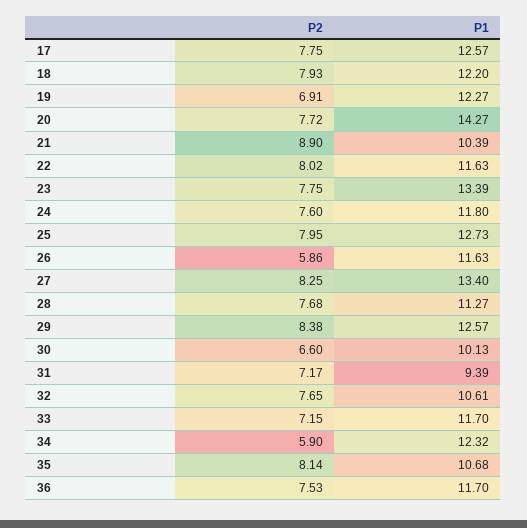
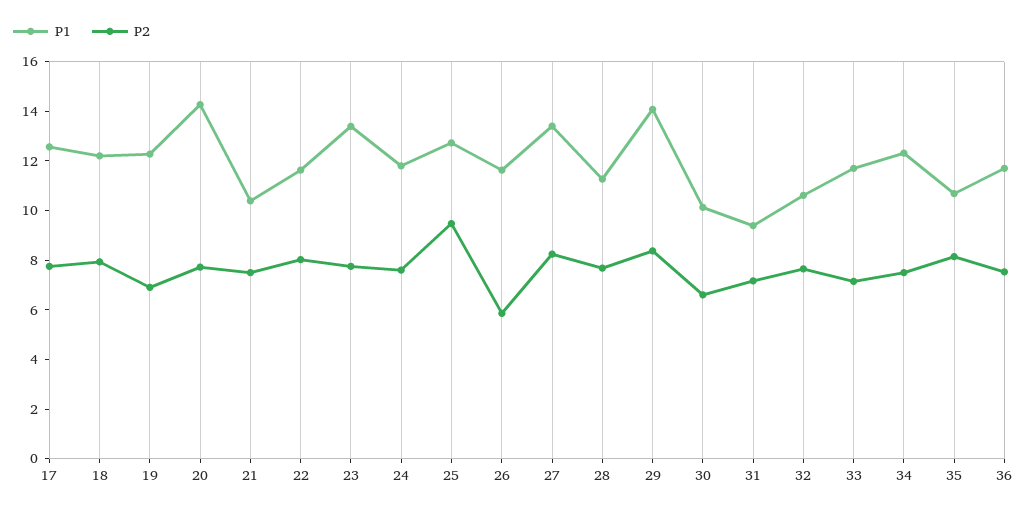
  {
    "P2": {
      "17": 7.75,
      "18": 7.93,
      "19": 6.91,
      "20": 7.72,
-     "21": 8.9,
+     "21": 7.5,
      "22": 8.02,
      "23": 7.75,
      "24": 7.6,
-     "25": 7.95,
+     "25": 9.5,
      "26": 5.86,
      "27": 8.25,
      "28": 7.68,
      "29": 8.38,
      "30": 6.6,
      "31": 7.17,
      "32": 7.65,
      "33": 7.15,
-     "34": 5.9,
+     "34": 7.5,
      "35": 8.14,
      "36": 7.53
    },
    "P1": {
      "17": 12.57,
      "18": 12.2,
      "19": 12.27,
      "20": 14.27,
      "21": 10.39,
      "22": 11.63,
      "23": 13.39,
      "24": 11.8,
      "25": 12.73,
      "26": 11.63,
      "27": 13.4,
      "28": 11.27,
-     "29": 12.57,
+     "29": 14,
      "30": 10.13,
      "31": 9.39,
      "32": 10.61,
      "33": 11.7,
      "34": 12.32,
      "35": 10.68,
      "36": 11.7
    }
  }

